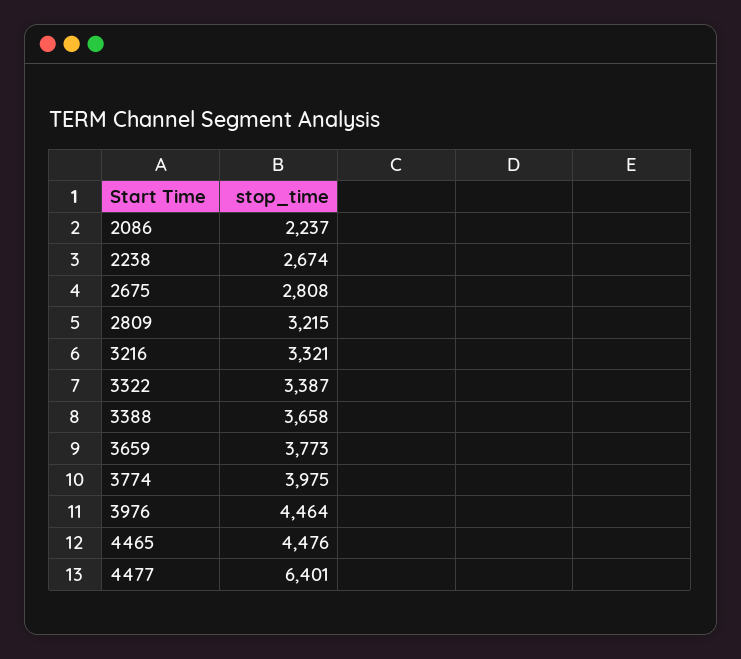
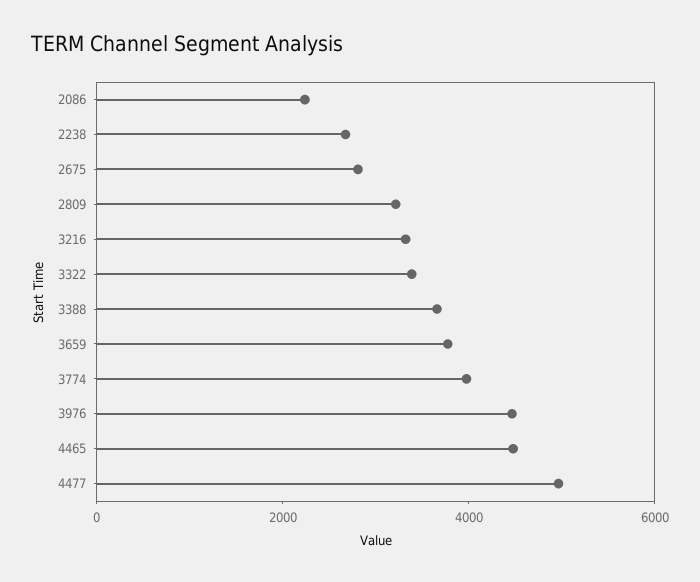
  {
    "2086": 2237,
    "2238": 2674,
    "2675": 2808,
    "2809": 3215,
    "3216": 3321,
    "3322": 3387,
    "3388": 3658,
    "3659": 3773,
    "3774": 3975,
    "3976": 4464,
    "4465": 4476,
-   "4477": 6401
+   "4477": 5000
  }

